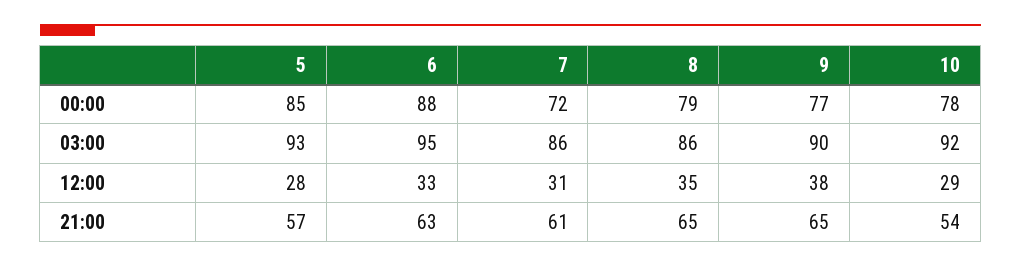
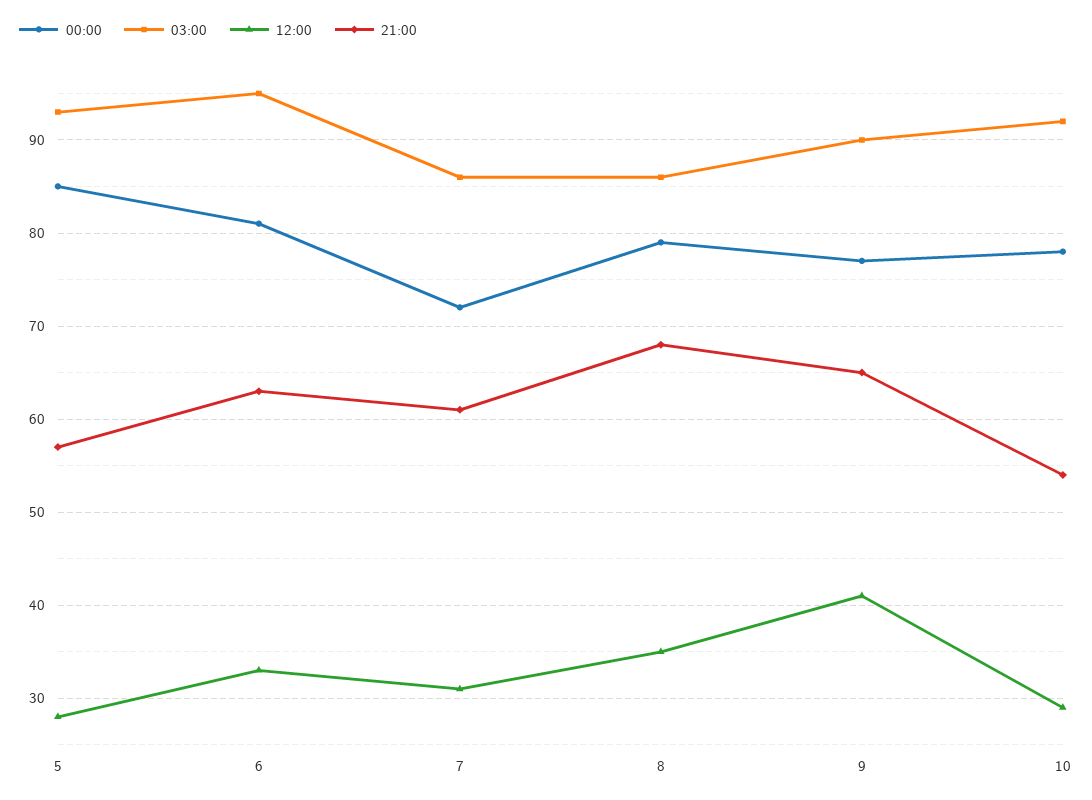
  {
    "00:00": {
      "5": 85,
-     "6": 88,
+     "6": 81,
      "7": 72,
      "8": 79,
      "9": 77,
      "10": 78
    },
    "03:00": {
      "5": 93,
      "6": 95,
      "7": 86,
      "8": 86,
      "9": 90,
      "10": 92
    },
    "12:00": {
      "5": 28,
      "6": 33,
      "7": 31,
      "8": 35,
-     "9": 38,
+     "9": 41,
      "10": 29
    },
    "21:00": {
      "5": 57,
      "6": 63,
      "7": 61,
-     "8": 65,
+     "8": 68,
      "9": 65,
      "10": 54
    }
  }

